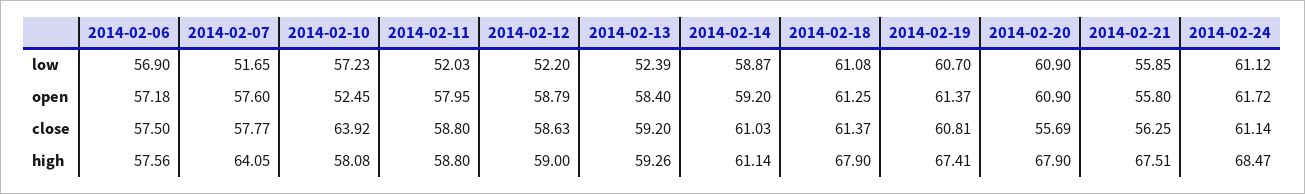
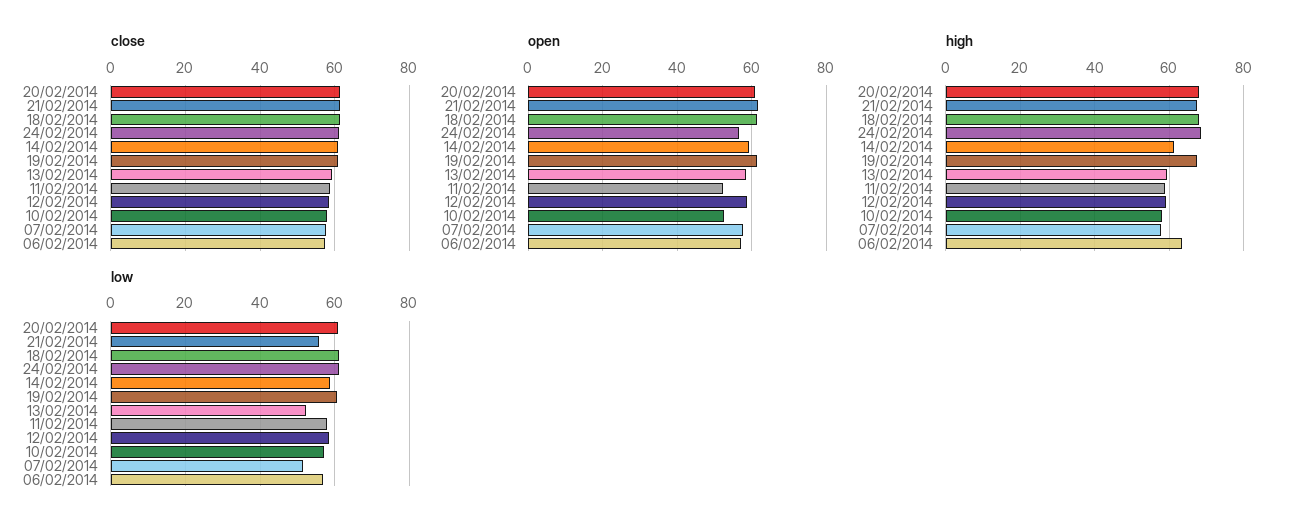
  {
    "low": {
      "2014-02-06": 56.9,
      "2014-02-07": 51.65,
      "2014-02-10": 57.23,
-     "2014-02-11": 52.03,
+     "2014-02-11": 58,
-     "2014-02-12": 52.2,
+     "2014-02-12": 58,
      "2014-02-13": 52.39,
      "2014-02-14": 58.87,
      "2014-02-18": 61.08,
      "2014-02-19": 60.7,
      "2014-02-20": 60.9,
      "2014-02-21": 55.85,
      "2014-02-24": 61.12
    },
    "open": {
      "2014-02-06": 57.18,
      "2014-02-07": 57.6,
      "2014-02-10": 52.45,
-     "2014-02-11": 57.95,
+     "2014-02-11": 52,
      "2014-02-12": 58.79,
      "2014-02-13": 58.4,
      "2014-02-14": 59.2,
      "2014-02-18": 61.25,
      "2014-02-19": 61.37,
      "2014-02-20": 60.9,
-     "2014-02-21": 55.8,
+     "2014-02-21": 62,
-     "2014-02-24": 61.72
+     "2014-02-24": 56
    },
    "close": {
      "2014-02-06": 57.5,
      "2014-02-07": 57.77,
-     "2014-02-10": 63.92,
+     "2014-02-10": 58,
      "2014-02-11": 58.8,
      "2014-02-12": 58.63,
      "2014-02-13": 59.2,
      "2014-02-14": 61.03,
      "2014-02-18": 61.37,
      "2014-02-19": 60.81,
-     "2014-02-20": 55.69,
+     "2014-02-20": 62,
-     "2014-02-21": 56.25,
+     "2014-02-21": 62,
      "2014-02-24": 61.14
    },
    "high": {
-     "2014-02-06": 57.56,
+     "2014-02-06": 64,
-     "2014-02-07": 64.05,
+     "2014-02-07": 58,
      "2014-02-10": 58.08,
      "2014-02-11": 58.8,
      "2014-02-12": 59,
      "2014-02-13": 59.26,
      "2014-02-14": 61.14,
      "2014-02-18": 67.9,
      "2014-02-19": 67.41,
      "2014-02-20": 67.9,
      "2014-02-21": 67.51,
      "2014-02-24": 68.47
    }
  }

